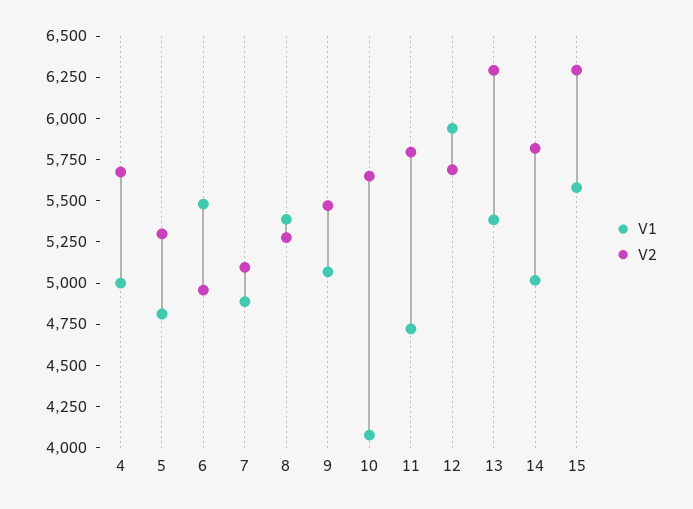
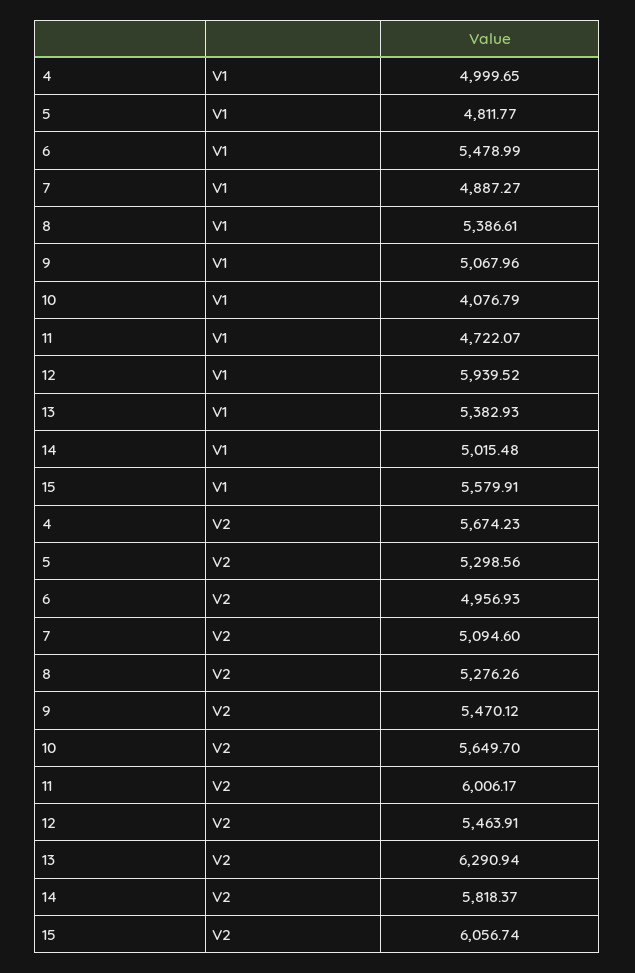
  {
    "V1": {
      "4": 4999.65,
      "5": 4811.77,
      "6": 5478.99,
      "7": 4887.27,
      "8": 5386.61,
      "9": 5067.96,
      "10": 4076.79,
      "11": 4722.07,
      "12": 5939.52,
      "13": 5382.93,
      "14": 5015.48,
      "15": 5579.91
    },
    "V2": {
      "4": 5674.23,
      "5": 5298.56,
      "6": 4956.93,
      "7": 5094.6,
      "8": 5276.26,
      "9": 5470.12,
      "10": 5649.7,
-     "11": 5800,
+     "11": 6006.17,
-     "12": 5700,
+     "12": 5463.91,
      "13": 6290.94,
      "14": 5818.37,
-     "15": 6300
+     "15": 6056.74
    }
  }

